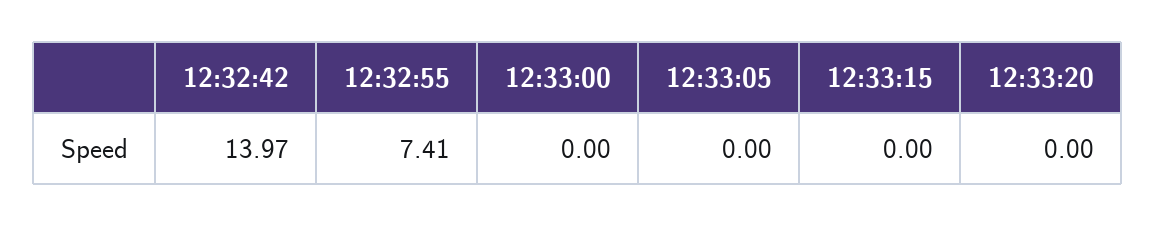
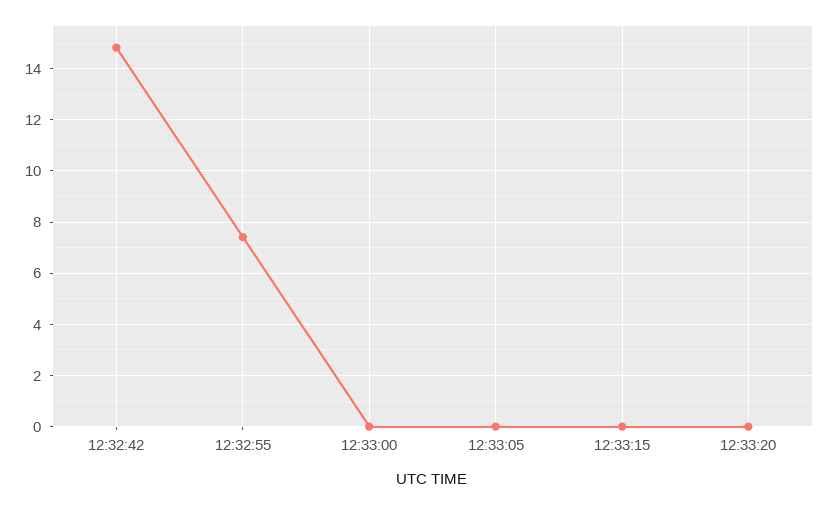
  {
-   "12:32:42": 13.97,
+   "12:32:42": 14.75,
    "12:32:55": 7.41,
    "12:33:00": 0,
    "12:33:05": 0,
    "12:33:15": 0,
    "12:33:20": 0
  }

